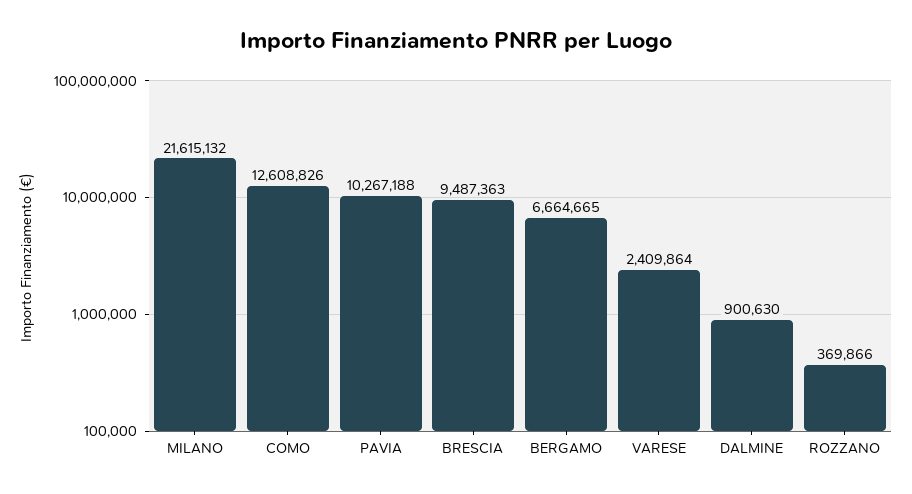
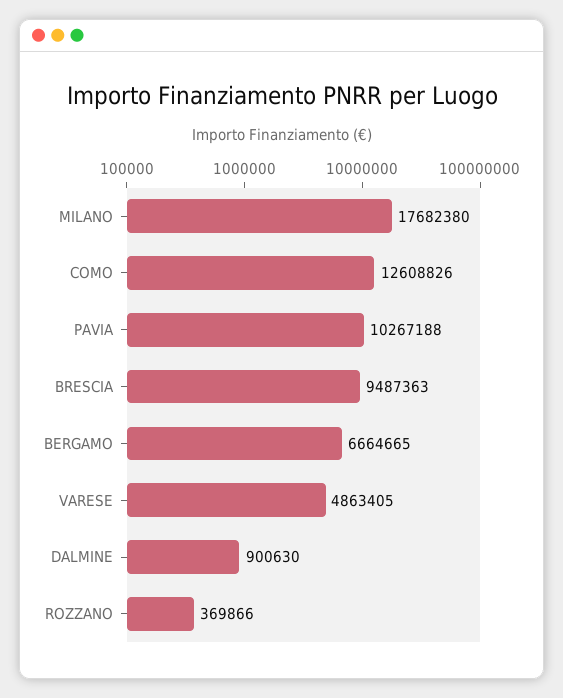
  {
-   "MILANO": 21615132,
+   "MILANO": 17682380,
    "COMO": 12608826,
    "PAVIA": 10267188,
    "BRESCIA": 9487363,
    "BERGAMO": 6664665,
-   "VARESE": 2409864,
+   "VARESE": 4863405,
    "DALMINE": 900630,
    "ROZZANO": 369866
  }

